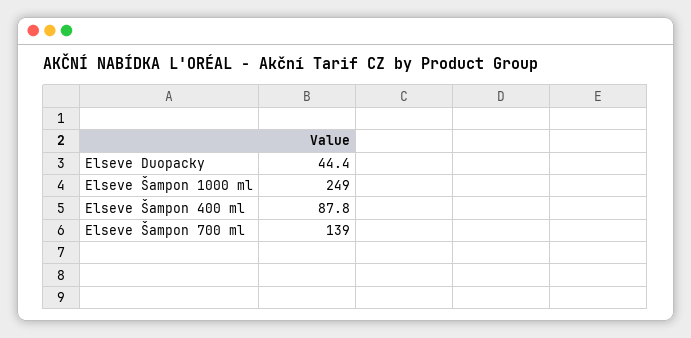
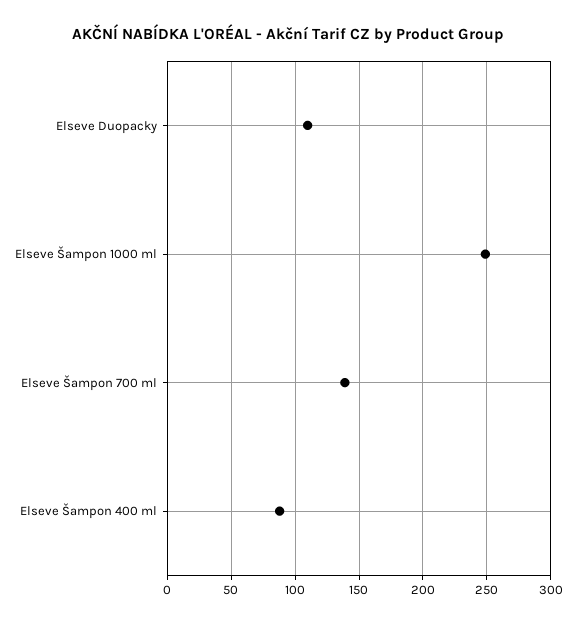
  {
-   "Elseve Duopacky": 44.4,
+   "Elseve Duopacky": 110,
    "Elseve Šampon 1000 ml": 249,
    "Elseve Šampon 400 ml": 87.8,
    "Elseve Šampon 700 ml": 139
  }

